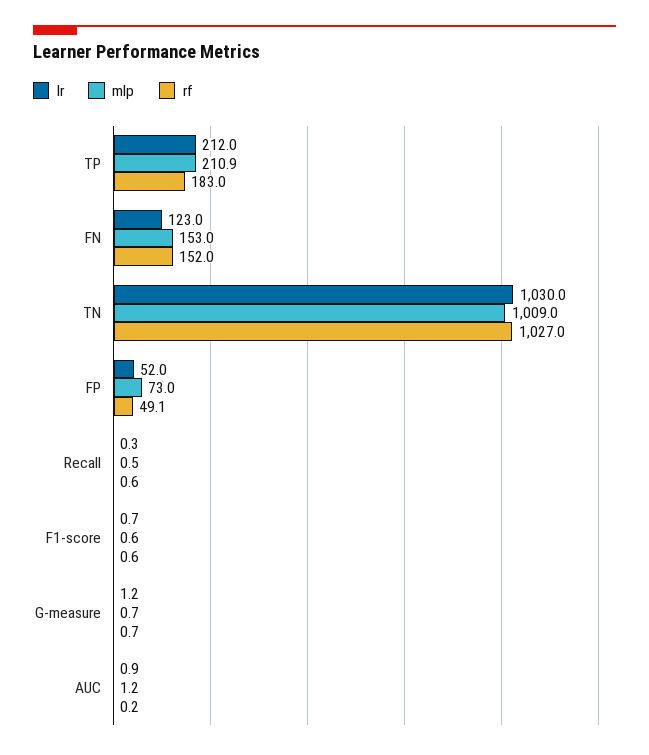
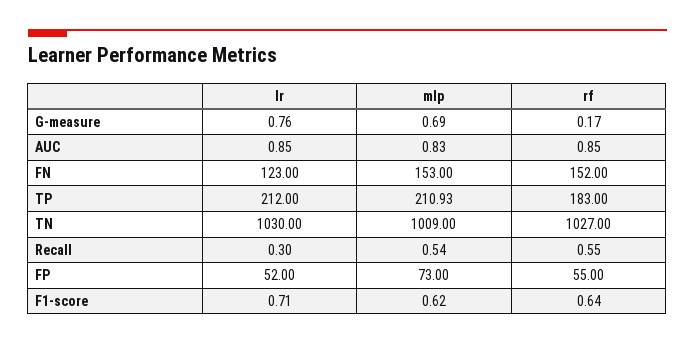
  {
    "lr": {
      "TP": 212,
      "FN": 123,
      "TN": 1030,
      "FP": 52,
      "Recall": 0.3,
      "F1-score": 0.71,
-     "G-measure": 1.2,
+     "G-measure": 0.76,
      "AUC": 0.85
    },
    "mlp": {
      "TP": 210.93,
      "FN": 153,
      "TN": 1009,
      "FP": 73,
      "Recall": 0.54,
      "F1-score": 0.62,
      "G-measure": 0.69,
-     "AUC": 1.2
+     "AUC": 0.83
    },
    "rf": {
      "TP": 183,
      "FN": 152,
      "TN": 1027,
-     "FP": 49.1,
+     "FP": 55,
      "Recall": 0.55,
      "F1-score": 0.64,
-     "G-measure": 0.7,
+     "G-measure": 0.17,
-     "AUC": 0.2
+     "AUC": 0.85
    }
  }

